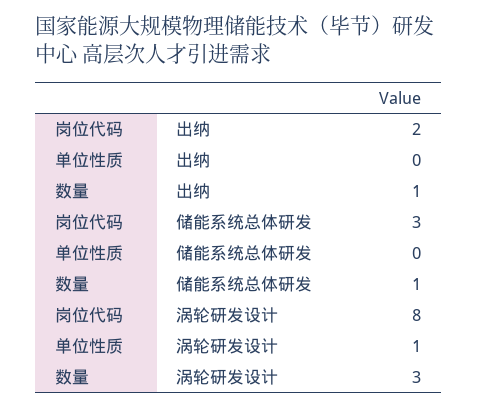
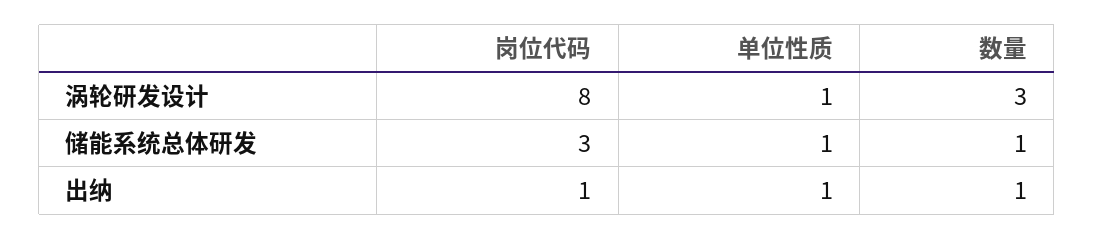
  {
    "岗位代码": {
-     "出纳": 2,
+     "出纳": 1,
      "储能系统总体研发": 3,
      "涡轮研发设计": 8
    },
    "单位性质": {
-     "出纳": 0,
+     "出纳": 1,
-     "储能系统总体研发": 0,
+     "储能系统总体研发": 1,
      "涡轮研发设计": 1
    },
    "数量": {
      "出纳": 1,
      "储能系统总体研发": 1,
      "涡轮研发设计": 3
    }
  }

